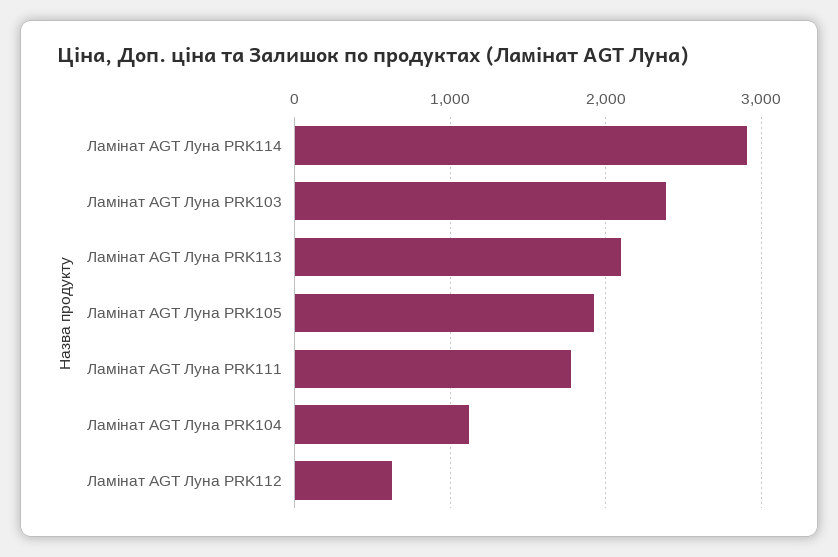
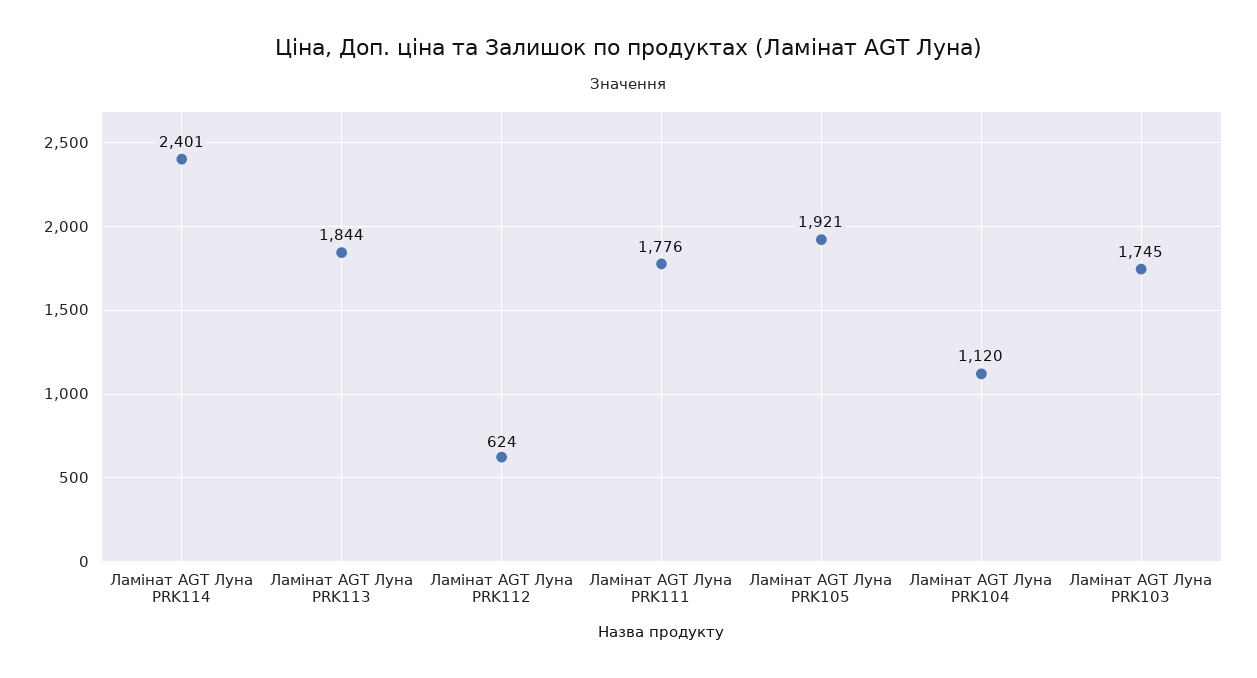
  {
-   "Ламінат AGT Луна PRK114": 2900,
+   "Ламінат AGT Луна PRK114": 2401,
-   "Ламінат AGT Луна PRK103": 2400,
+   "Ламінат AGT Луна PRK103": 1745,
-   "Ламінат AGT Луна PRK113": 2100,
+   "Ламінат AGT Луна PRK113": 1844,
    "Ламінат AGT Луна PRK105": 1921,
    "Ламінат AGT Луна PRK111": 1776,
    "Ламінат AGT Луна PRK104": 1120,
    "Ламінат AGT Луна PRK112": 624
  }

